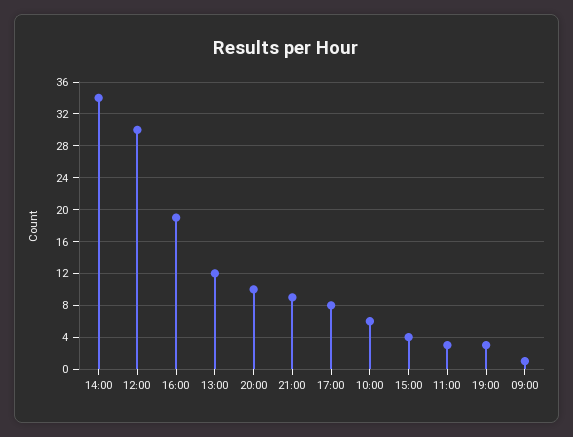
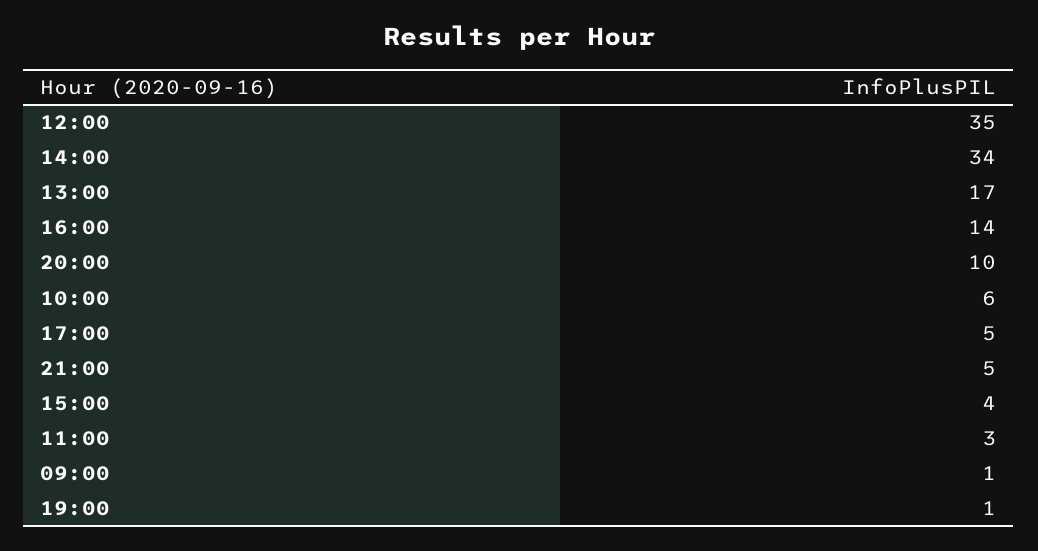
  {
    "14:00": 34,
-   "12:00": 30,
+   "12:00": 35,
-   "16:00": 19,
+   "16:00": 14,
-   "13:00": 12,
+   "13:00": 17,
    "20:00": 10,
-   "21:00": 9,
+   "21:00": 5,
-   "17:00": 8,
+   "17:00": 5,
    "10:00": 6,
    "15:00": 4,
    "11:00": 3,
-   "19:00": 3,
+   "19:00": 1,
    "09:00": 1
  }

